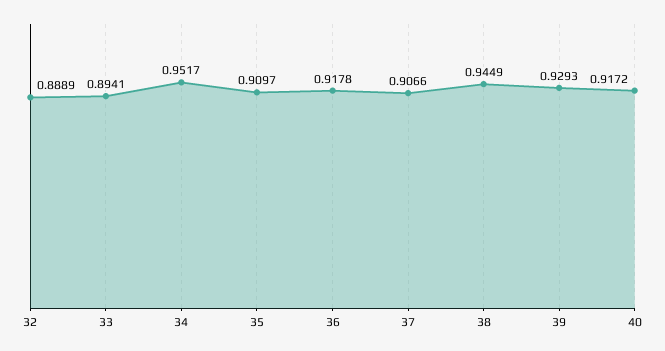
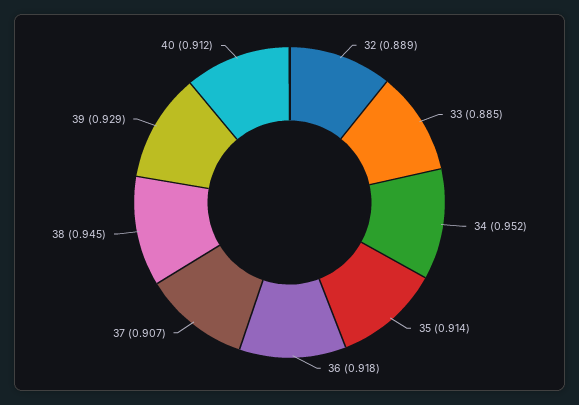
  {
    "32": 0.8889,
-   "33": 0.8941,
+   "33": 0.885,
    "34": 0.9517,
-   "35": 0.9097,
+   "35": 0.914,
    "36": 0.9178,
    "37": 0.9066,
    "38": 0.9449,
    "39": 0.9293,
-   "40": 0.9172
+   "40": 0.912
  }

